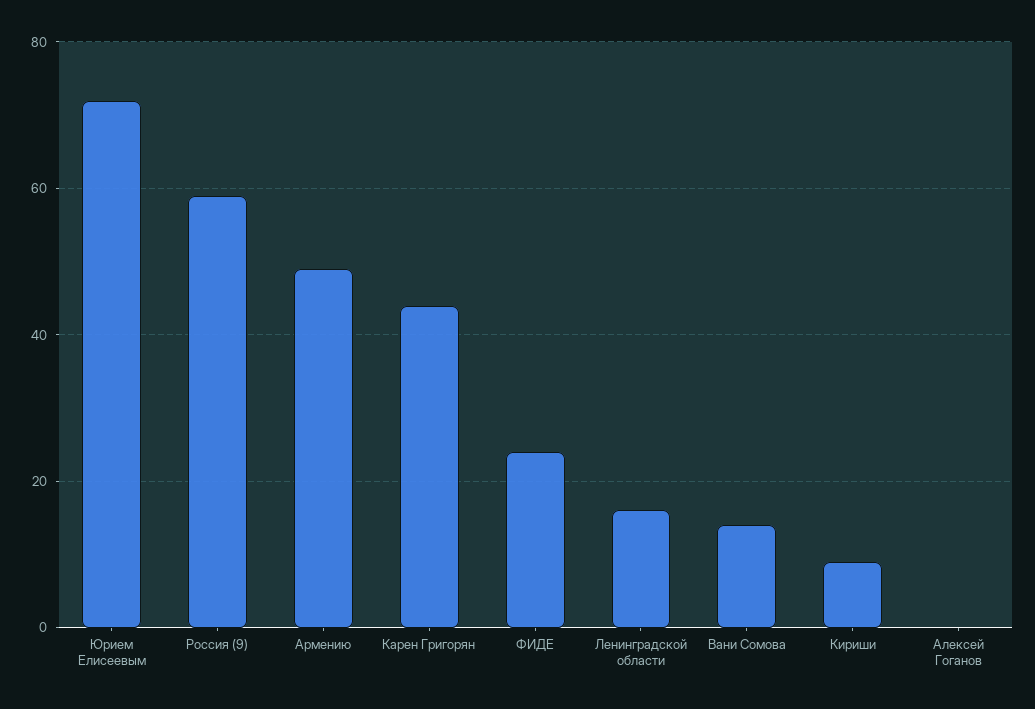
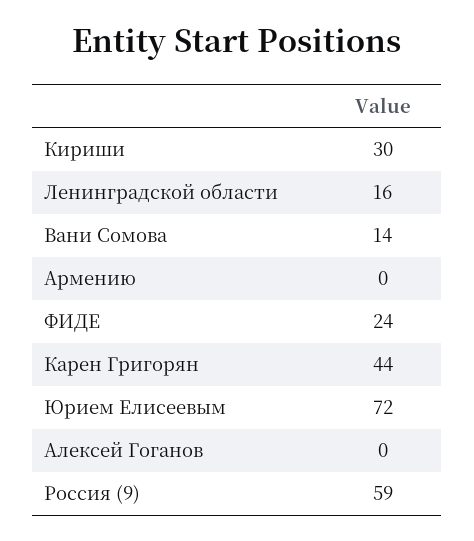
  {
    "Юрием Елисеевым": 72,
    "Россия (9)": 59,
-   "Армению": 50,
+   "Армению": 0,
    "Карен Григорян": 44,
    "ФИДЕ": 24,
    "Ленинградской области": 16,
    "Вани Сомова": 14,
-   "Кириши": 10,
+   "Кириши": 30,
    "Алексей Гоганов": 0
  }

